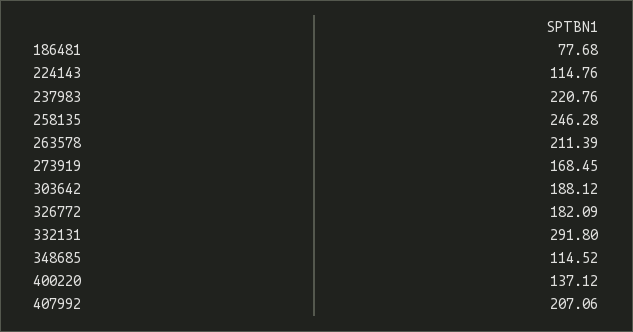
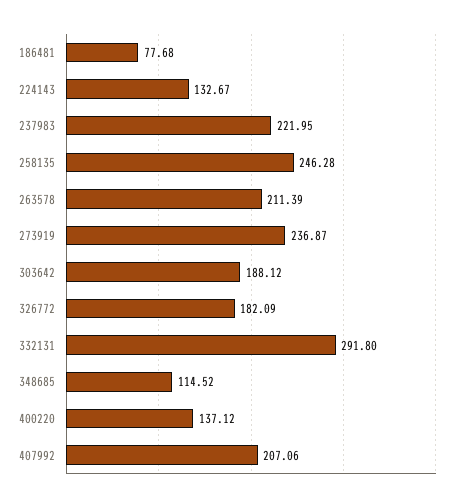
  {
    "186481": 77.68,
-   "224143": 114.76,
+   "224143": 132.67,
-   "237983": 220.76,
+   "237983": 221.95,
    "258135": 246.28,
    "263578": 211.39,
-   "273919": 168.45,
+   "273919": 236.87,
    "303642": 188.12,
    "326772": 182.09,
    "332131": 291.8,
    "348685": 114.52,
    "400220": 137.12,
    "407992": 207.06
  }

